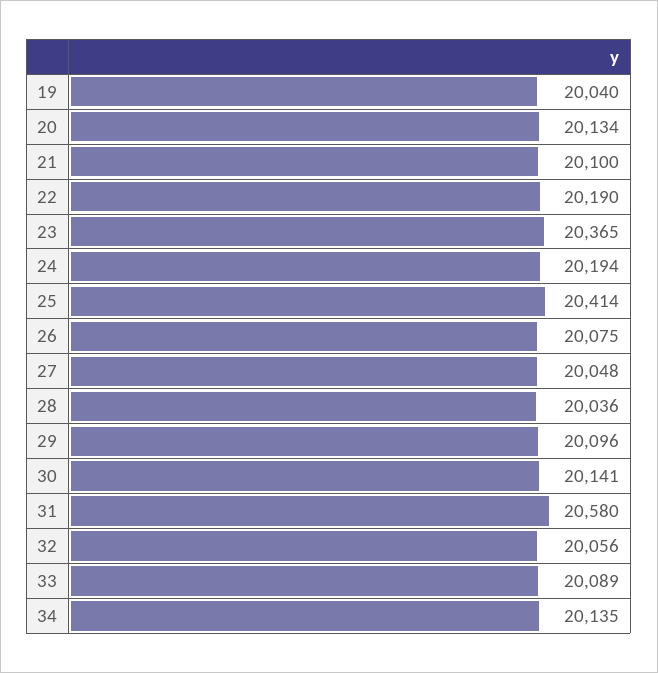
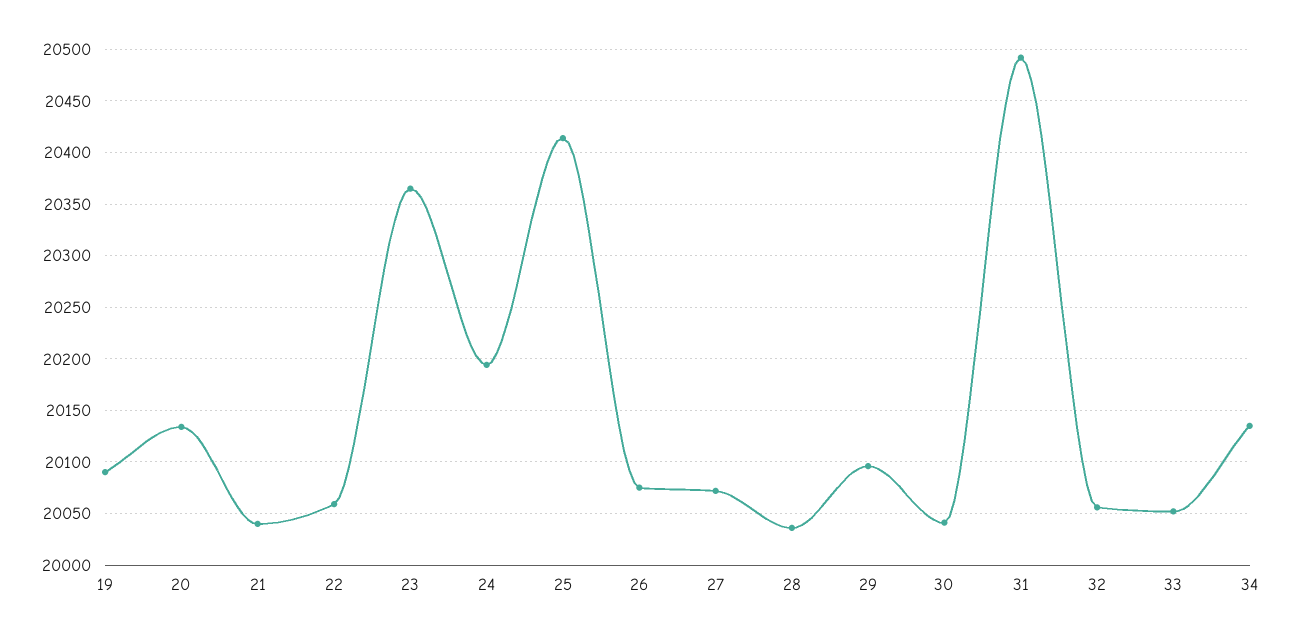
  {
-   "19": 20040,
+   "19": 20090,
    "20": 20134,
-   "21": 20100,
+   "21": 20040,
-   "22": 20190,
+   "22": 20060,
    "23": 20365,
    "24": 20194,
    "25": 20414,
    "26": 20075,
-   "27": 20048,
+   "27": 20070,
    "28": 20036,
    "29": 20096,
-   "30": 20141,
+   "30": 20040,
-   "31": 20580,
+   "31": 20490,
    "32": 20056,
-   "33": 20089,
+   "33": 20050,
    "34": 20135
  }

